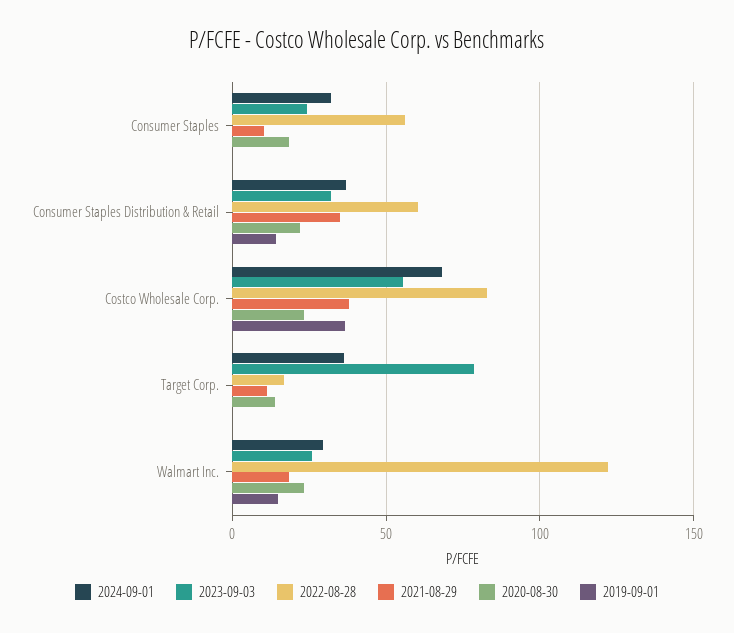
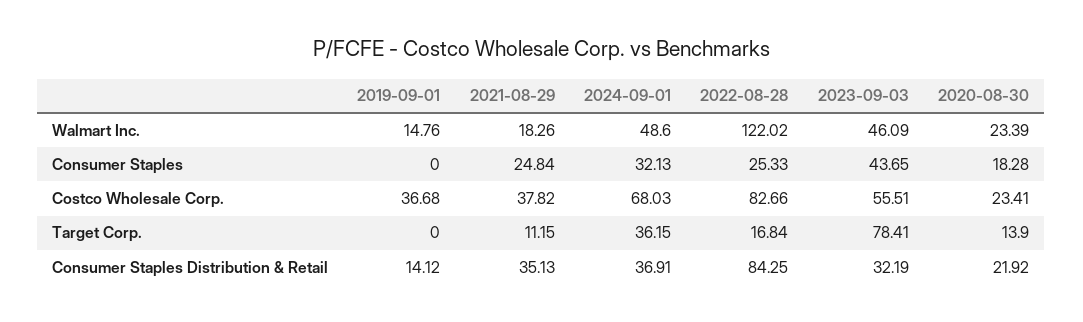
  {
    "2024-09-01": {
      "Consumer Staples": 32.13,
      "Consumer Staples Distribution & Retail": 36.91,
      "Costco Wholesale Corp.": 68.03,
      "Target Corp.": 36.15,
-     "Walmart Inc.": 30
+     "Walmart Inc.": 48.6
    },
    "2023-09-03": {
-     "Consumer Staples": 25,
+     "Consumer Staples": 43.65,
      "Consumer Staples Distribution & Retail": 32.19,
      "Costco Wholesale Corp.": 55.51,
      "Target Corp.": 78.41,
-     "Walmart Inc.": 25
+     "Walmart Inc.": 46.09
    },
    "2022-08-28": {
-     "Consumer Staples": 55,
+     "Consumer Staples": 25.33,
-     "Consumer Staples Distribution & Retail": 60,
+     "Consumer Staples Distribution & Retail": 84.25,
      "Costco Wholesale Corp.": 82.66,
      "Target Corp.": 16.84,
      "Walmart Inc.": 122.02
    },
    "2021-08-29": {
-     "Consumer Staples": 10,
+     "Consumer Staples": 24.84,
      "Consumer Staples Distribution & Retail": 35.13,
      "Costco Wholesale Corp.": 37.82,
      "Target Corp.": 11.15,
      "Walmart Inc.": 18.26
    },
    "2020-08-30": {
      "Consumer Staples": 18.28,
      "Consumer Staples Distribution & Retail": 21.92,
      "Costco Wholesale Corp.": 23.41,
      "Target Corp.": 13.9,
      "Walmart Inc.": 23.39
    },
    "2019-09-01": {
      "Consumer Staples": 0,
      "Consumer Staples Distribution & Retail": 14.12,
      "Costco Wholesale Corp.": 36.68,
      "Target Corp.": 0,
      "Walmart Inc.": 14.76
    }
  }

